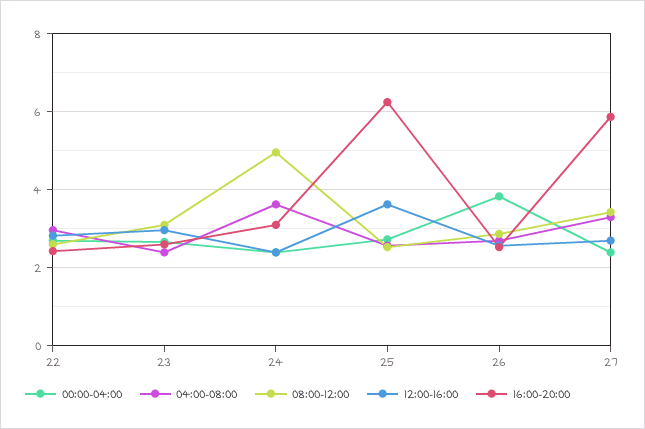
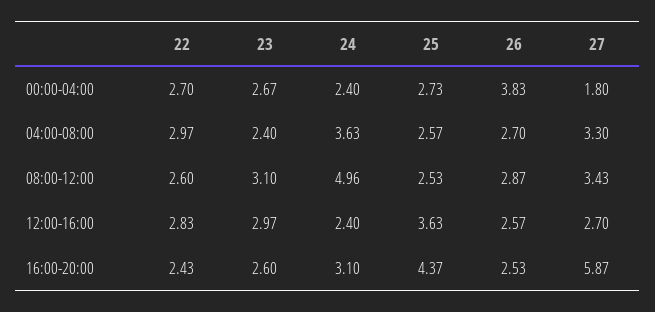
  {
    "00:00-04:00": {
      "22": 2.7,
      "23": 2.67,
      "24": 2.4,
      "25": 2.73,
      "26": 3.83,
-     "27": 2.4
+     "27": 1.8
    },
    "04:00-08:00": {
      "22": 2.97,
      "23": 2.4,
      "24": 3.63,
      "25": 2.57,
      "26": 2.7,
      "27": 3.3
    },
    "08:00-12:00": {
      "22": 2.6,
      "23": 3.1,
      "24": 4.96,
      "25": 2.53,
      "26": 2.87,
      "27": 3.43
    },
    "12:00-16:00": {
      "22": 2.83,
      "23": 2.97,
      "24": 2.4,
      "25": 3.63,
      "26": 2.57,
      "27": 2.7
    },
    "16:00-20:00": {
      "22": 2.43,
      "23": 2.6,
      "24": 3.1,
-     "25": 6.2,
+     "25": 4.37,
      "26": 2.53,
      "27": 5.87
    }
  }

